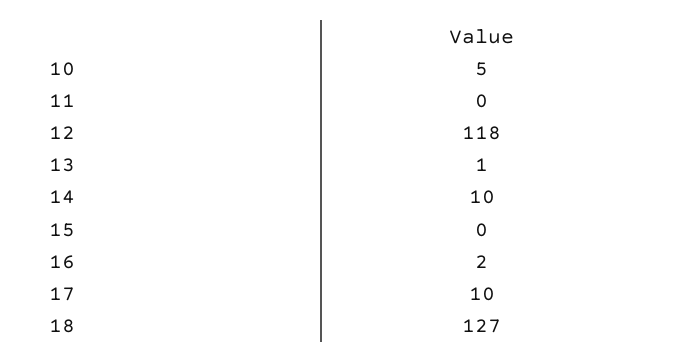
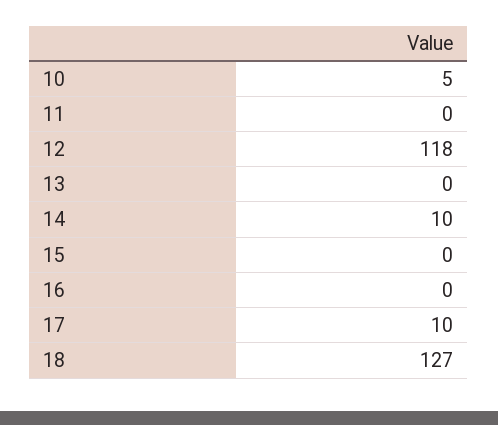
  {
    "10": 5,
    "11": 0,
    "12": 118,
-   "13": 1,
+   "13": 0,
    "14": 10,
    "15": 0,
-   "16": 2,
+   "16": 0,
    "17": 10,
    "18": 127
  }

